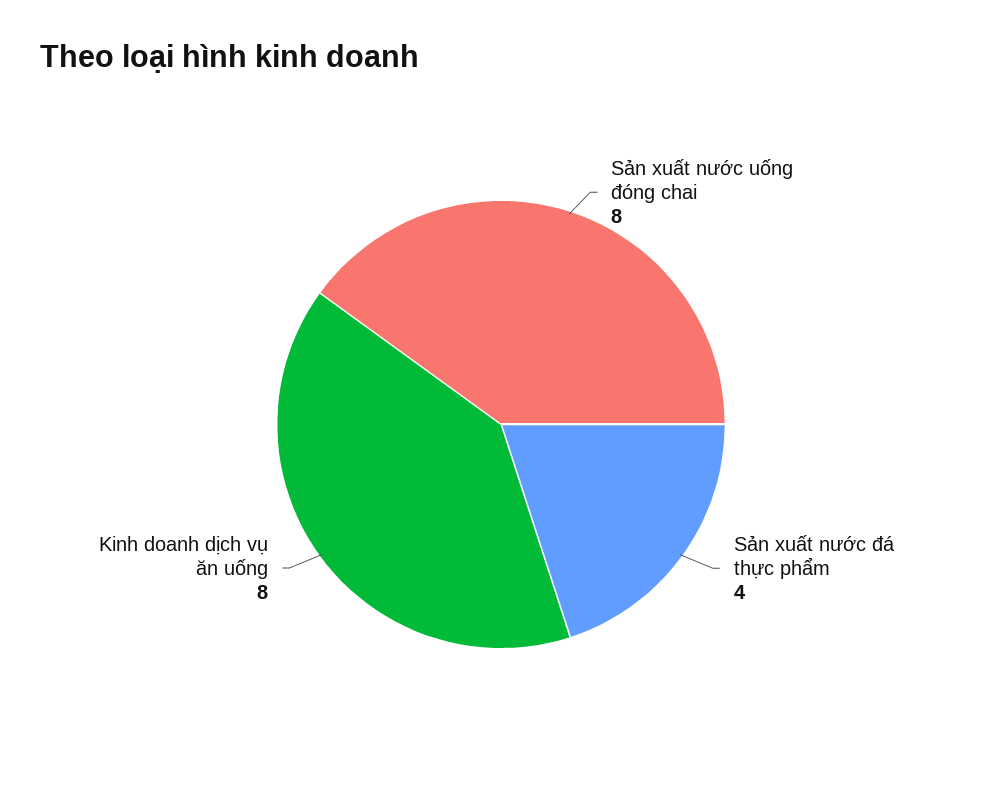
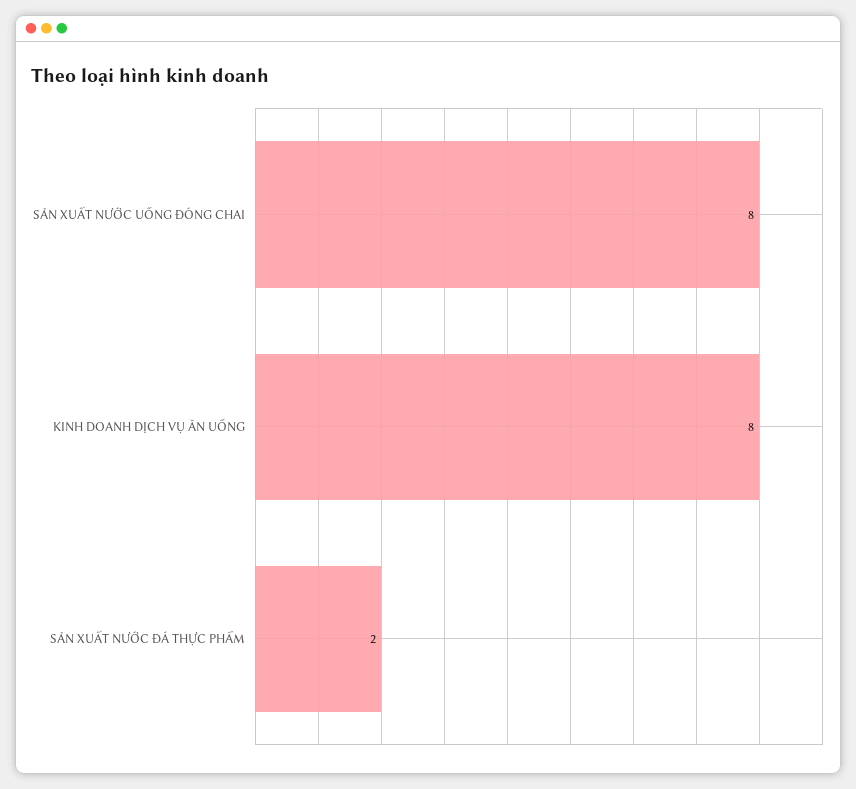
  {
    "Sản xuất nước uống đóng chai": 8,
-   "Sản xuất nước đá thực phẩm": 4,
+   "Sản xuất nước đá thực phẩm": 2,
    "Kinh doanh dịch vụ ăn uống": 8
  }

